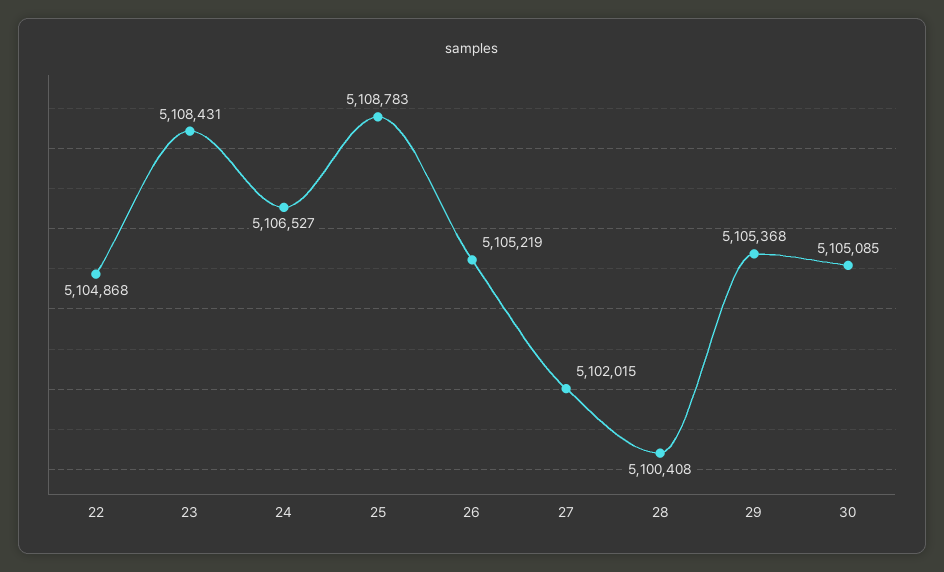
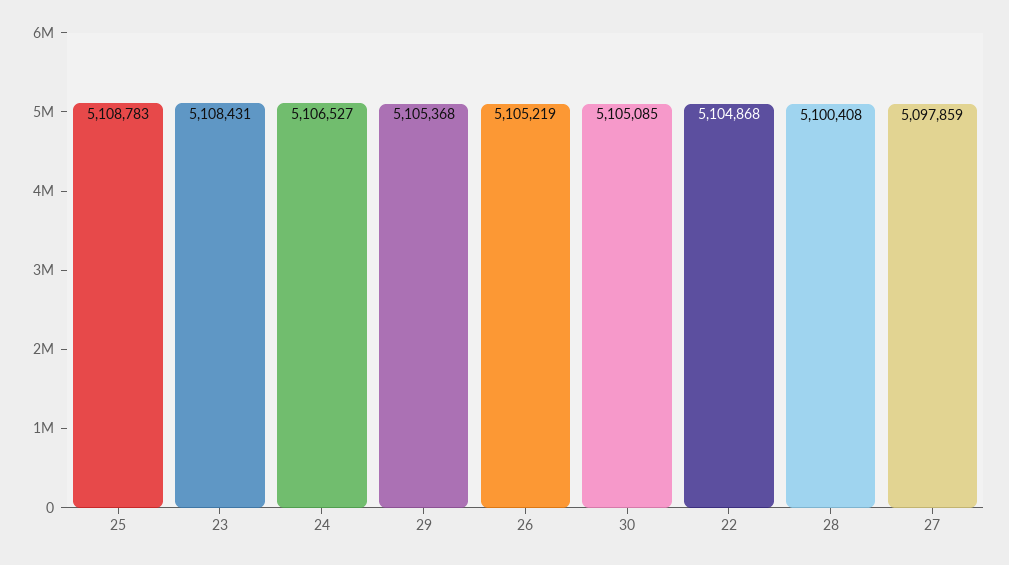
  {
    "22": 5104868,
    "23": 5108431,
    "24": 5106527,
    "25": 5108783,
    "26": 5105219,
-   "27": 5102015,
+   "27": 5097859,
    "28": 5100408,
    "29": 5105368,
    "30": 5105085
  }

